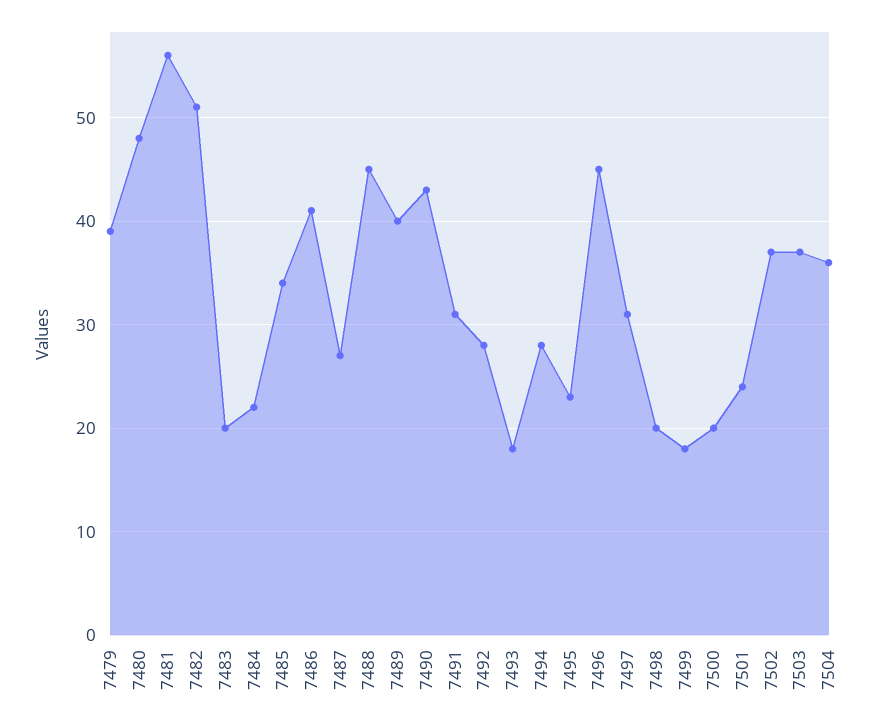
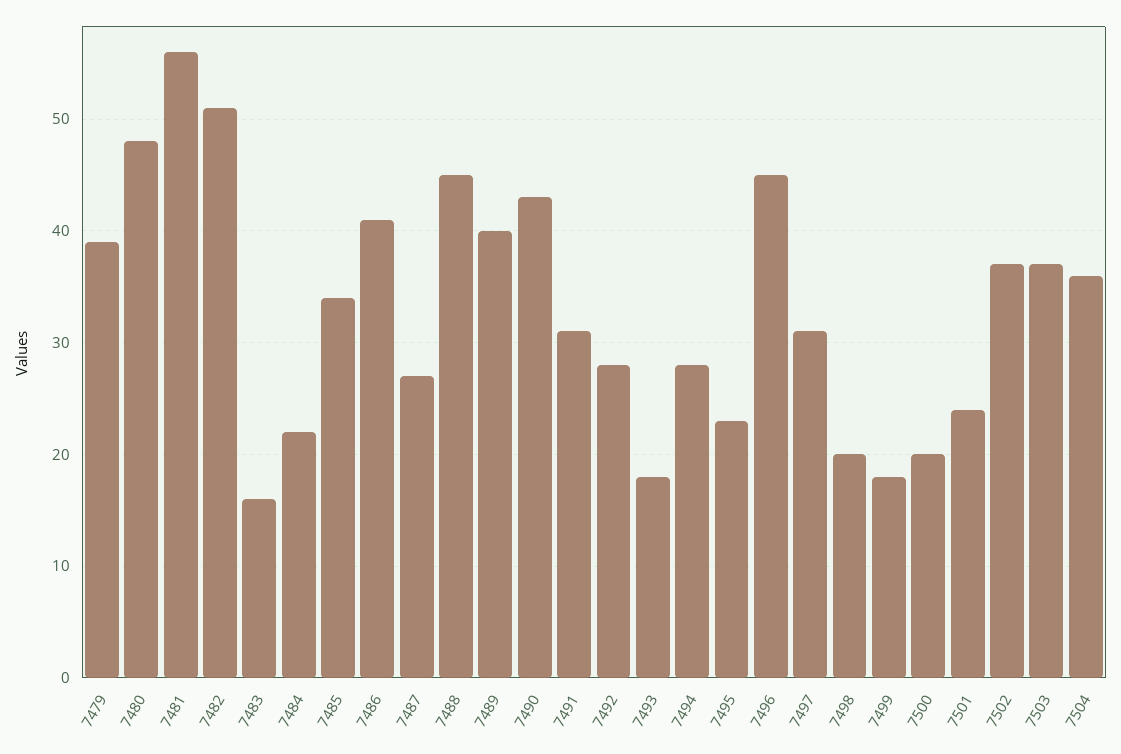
  {
    "7479": 39,
    "7480": 48,
    "7481": 56,
    "7482": 51,
-   "7483": 20,
+   "7483": 16,
    "7484": 22,
    "7485": 34,
    "7486": 41,
    "7487": 27,
    "7488": 45,
    "7489": 40,
    "7490": 43,
    "7491": 31,
    "7492": 28,
    "7493": 18,
    "7494": 28,
    "7495": 23,
    "7496": 45,
    "7497": 31,
    "7498": 20,
    "7499": 18,
    "7500": 20,
    "7501": 24,
    "7502": 37,
    "7503": 37,
    "7504": 36
  }

